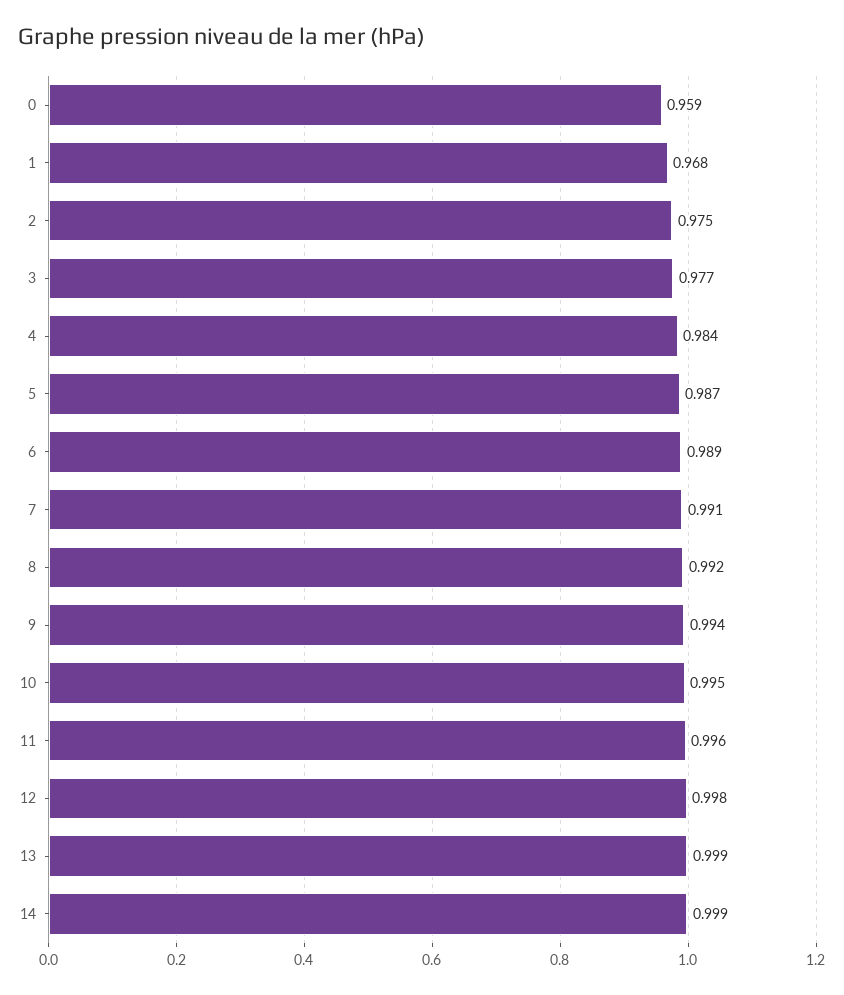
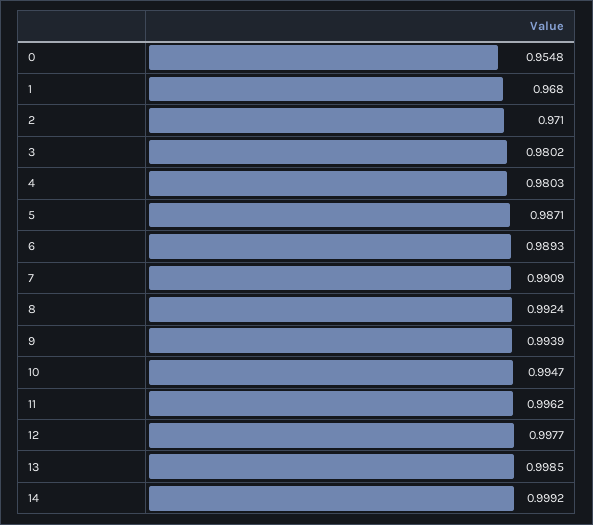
  {
-   "0": 0.959,
+   "0": 0.9548,
    "1": 0.968,
-   "2": 0.975,
+   "2": 0.971,
-   "3": 0.977,
+   "3": 0.9802,
-   "4": 0.984,
+   "4": 0.9803,
    "5": 0.9871,
    "6": 0.9893,
    "7": 0.9909,
    "8": 0.9924,
    "9": 0.9939,
    "10": 0.9947,
    "11": 0.9962,
    "12": 0.9977,
    "13": 0.9985,
    "14": 0.9992
  }

